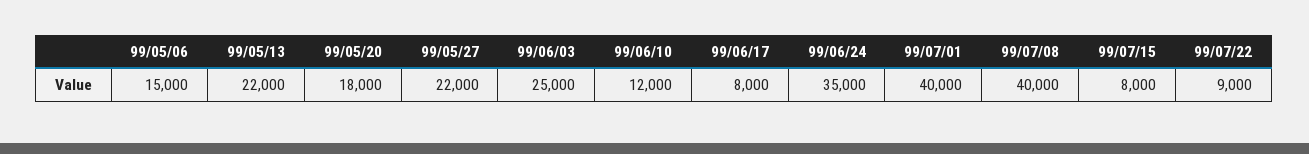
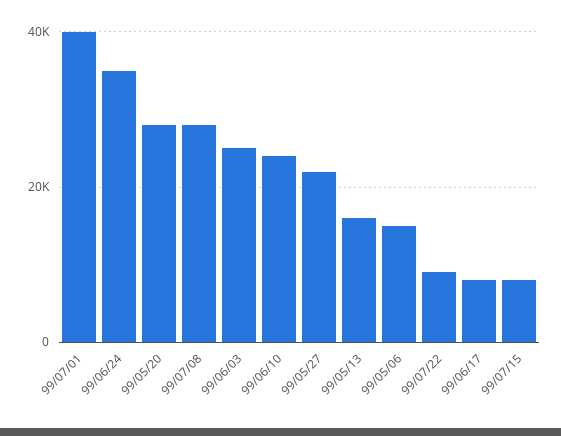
  {
    "99/05/06": 15000,
-   "99/05/13": 22000,
+   "99/05/13": 16000,
-   "99/05/20": 18000,
+   "99/05/20": 28000,
    "99/05/27": 22000,
    "99/06/03": 25000,
-   "99/06/10": 12000,
+   "99/06/10": 24000,
    "99/06/17": 8000,
    "99/06/24": 35000,
    "99/07/01": 40000,
-   "99/07/08": 40000,
+   "99/07/08": 28000,
    "99/07/15": 8000,
    "99/07/22": 9000
  }

